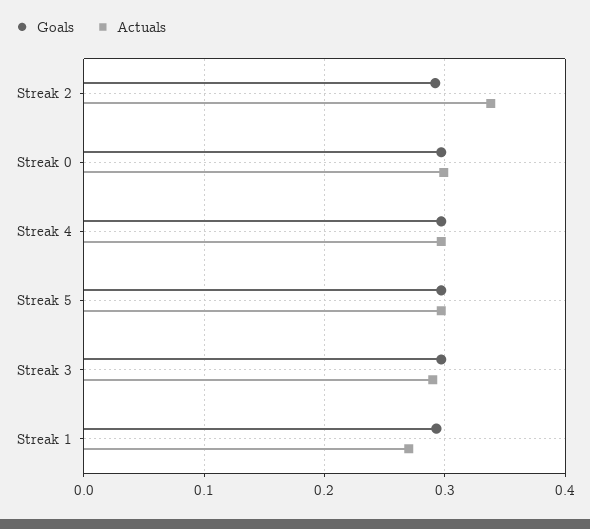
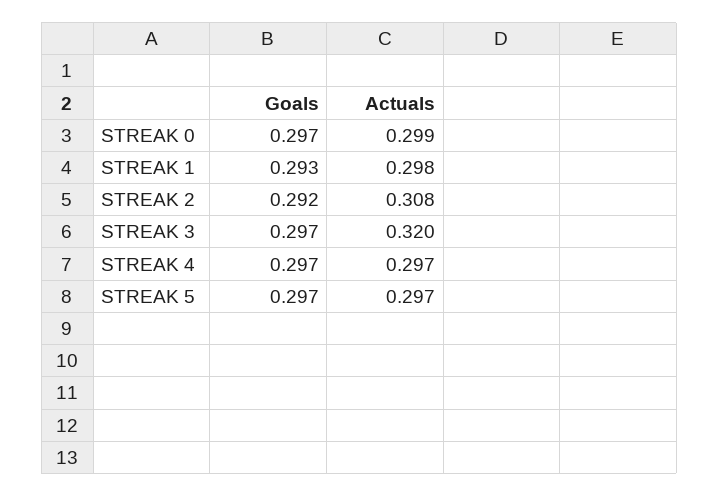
  {
    "Goals": {
      "Streak 2": 0.292,
      "Streak 0": 0.297,
      "Streak 4": 0.297,
      "Streak 5": 0.297,
      "Streak 3": 0.297,
      "Streak 1": 0.293
    },
    "Actuals": {
-     "Streak 2": 0.34,
+     "Streak 2": 0.308,
      "Streak 0": 0.299,
      "Streak 4": 0.297,
      "Streak 5": 0.297,
-     "Streak 3": 0.29,
+     "Streak 3": 0.32,
-     "Streak 1": 0.27
+     "Streak 1": 0.298
    }
  }

